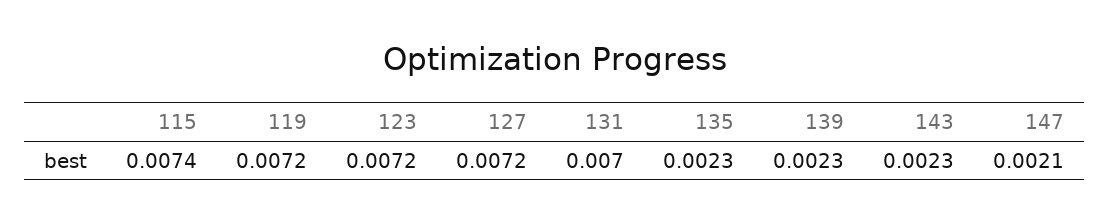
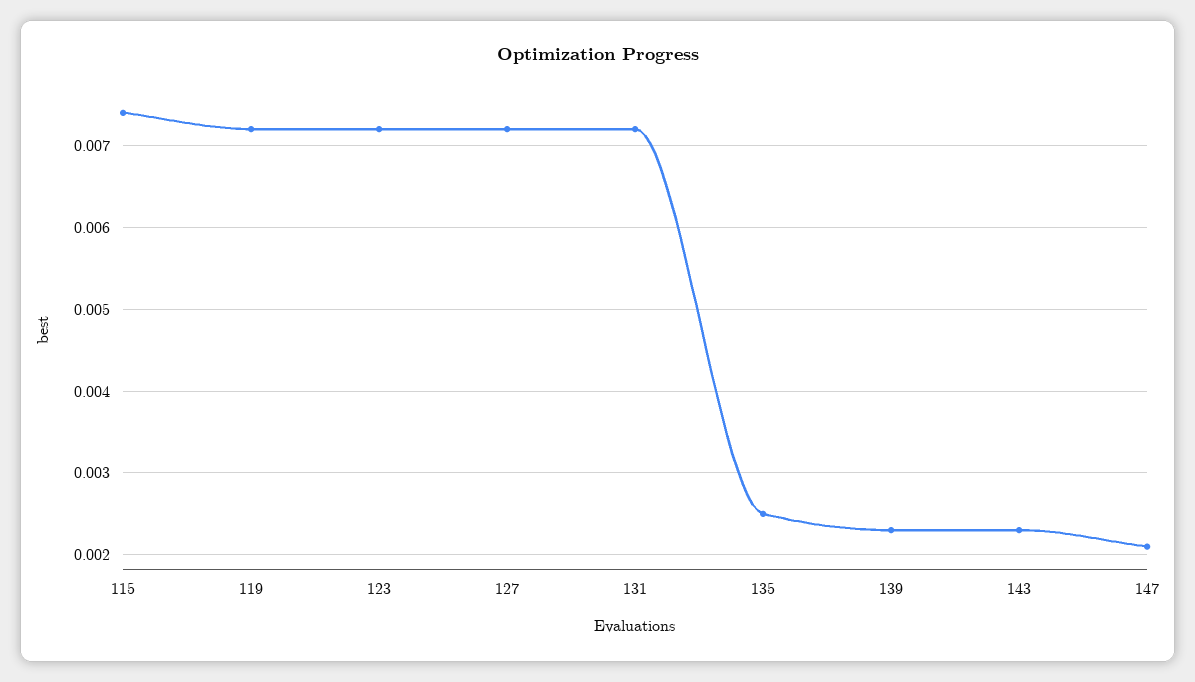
  {
    "115": 0.0074,
    "119": 0.0072,
    "123": 0.0072,
    "127": 0.0072,
-   "131": 0.007,
+   "131": 0.0072,
-   "135": 0.0023,
+   "135": 0.0025,
    "139": 0.0023,
    "143": 0.0023,
    "147": 0.0021
  }

